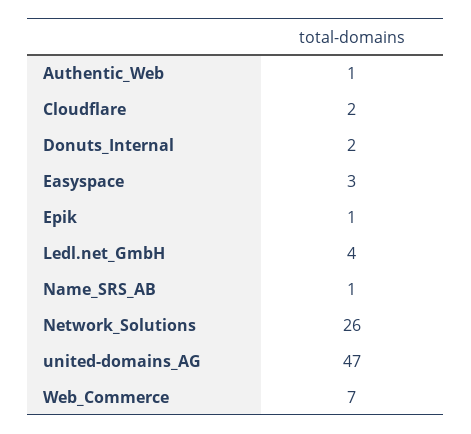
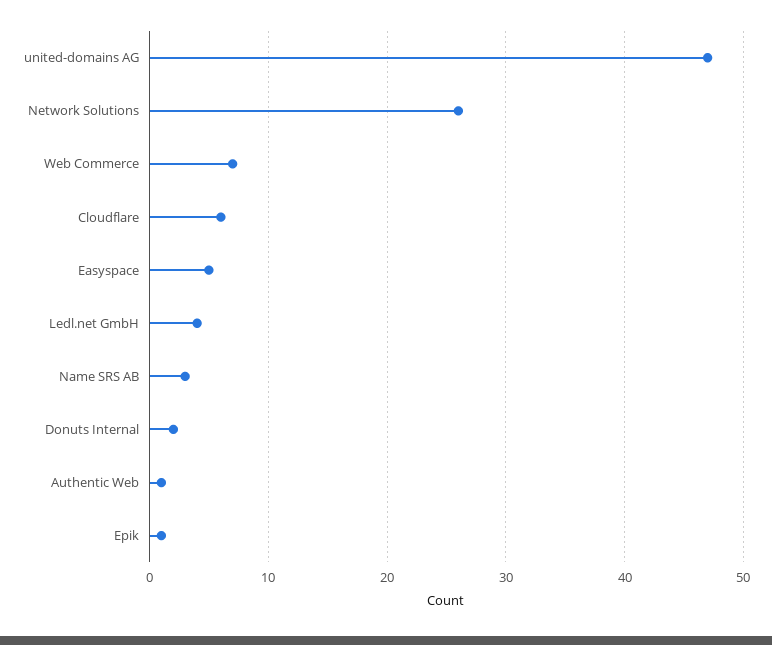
  {
    "Authentic_Web": 1,
-   "Cloudflare": 2,
+   "Cloudflare": 6,
    "Donuts_Internal": 2,
-   "Easyspace": 3,
+   "Easyspace": 5,
    "Epik": 1,
    "Ledl.net_GmbH": 4,
-   "Name_SRS_AB": 1,
+   "Name_SRS_AB": 3,
    "Network_Solutions": 26,
    "united-domains_AG": 47,
    "Web_Commerce": 7
  }

